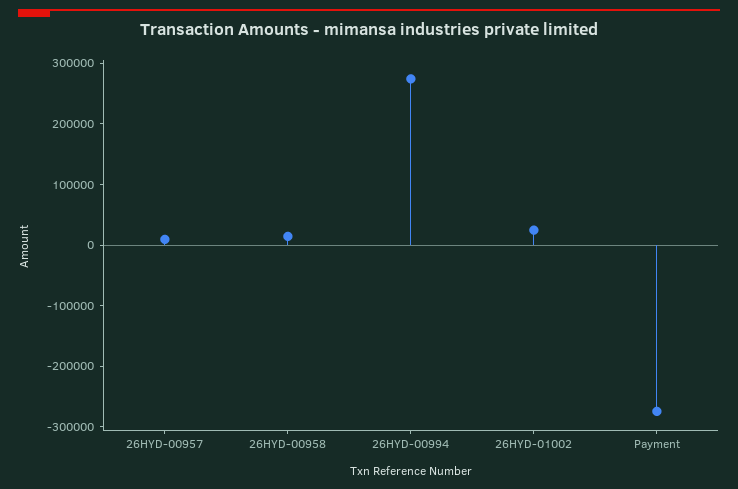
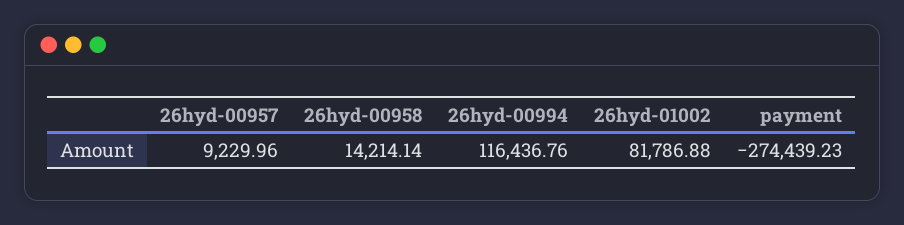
  {
    "26HYD-00957": 9229.96,
    "26HYD-00958": 14214.14,
-   "26HYD-00994": 280000,
+   "26HYD-00994": 116436.76,
-   "26HYD-01002": 20000,
+   "26HYD-01002": 81786.88,
    "Payment": -274439.23
  }

